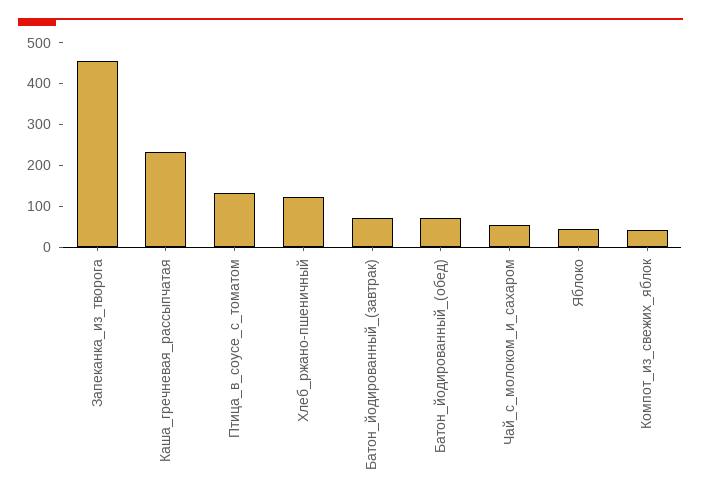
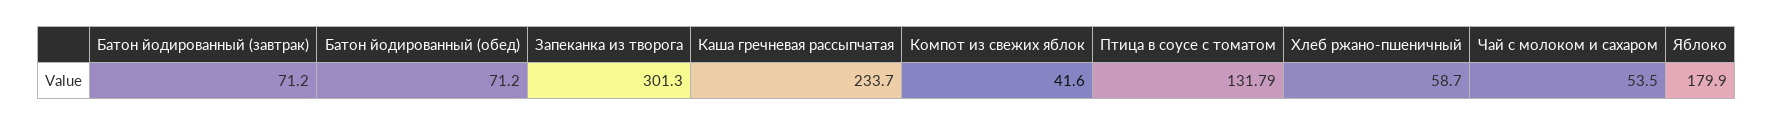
  {
-   "Запеканка_из_творога": 460,
+   "Запеканка_из_творога": 301.3,
    "Каша_гречневая_рассыпчатая": 233.7,
    "Птица_в_соусе_с_томатом": 131.79,
-   "Хлеб_ржано-пшеничный": 120,
+   "Хлеб_ржано-пшеничный": 58.7,
    "Батон_йодированный_(завтрак)": 71.2,
    "Батон_йодированный_(обед)": 71.2,
    "Чай_с_молоком_и_сахаром": 53.5,
-   "Яблоко": 40,
+   "Яблоко": 179.9,
    "Компот_из_свежих_яблок": 41.6
  }

